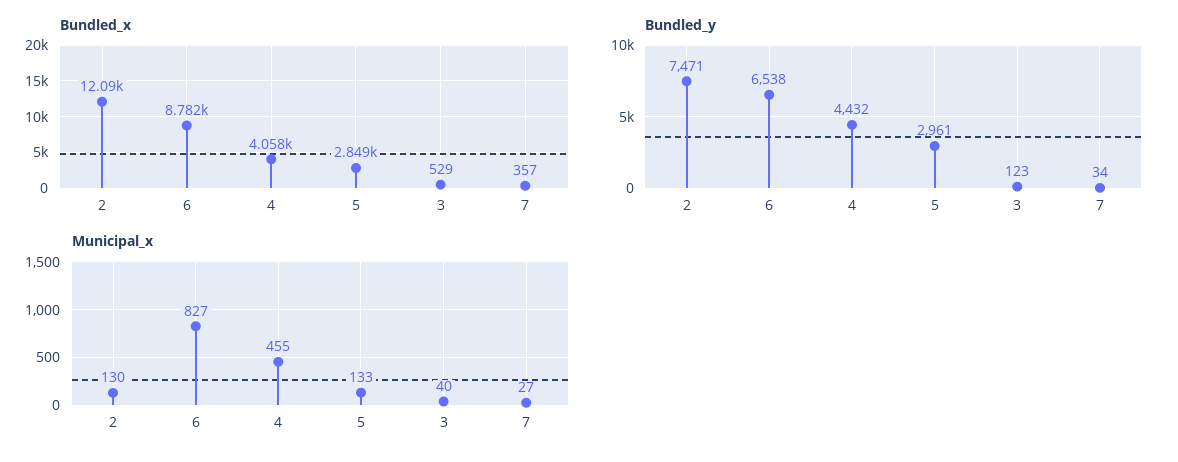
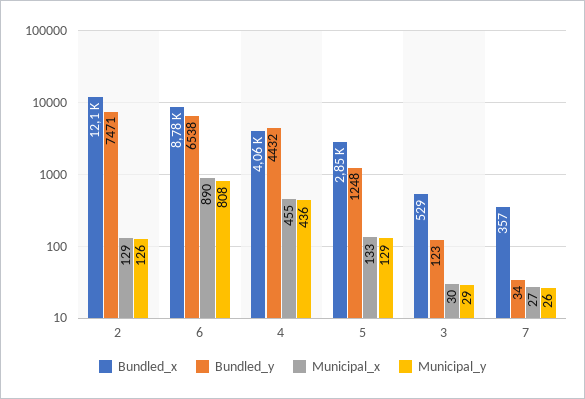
  {
    "Bundled_x": {
      "2": 12090,
      "6": 8782,
      "4": 4058,
      "5": 2849,
      "3": 529,
      "7": 357
    },
    "Bundled_y": {
      "2": 7471,
      "6": 6538,
      "4": 4432,
-     "5": 2961,
+     "5": 1248,
      "3": 123,
      "7": 34
    },
    "Municipal_x": {
-     "2": 130,
+     "2": 129,
-     "6": 827,
+     "6": 890,
      "4": 455,
      "5": 133,
-     "3": 40,
+     "3": 30,
      "7": 27
-   }
+   },
+   "Municipal_y": {
+     "2": 126,
+     "6": 808,
+     "4": 436,
+     "5": 129,
+     "3": 29,
+     "7": 26
+   }
  }

